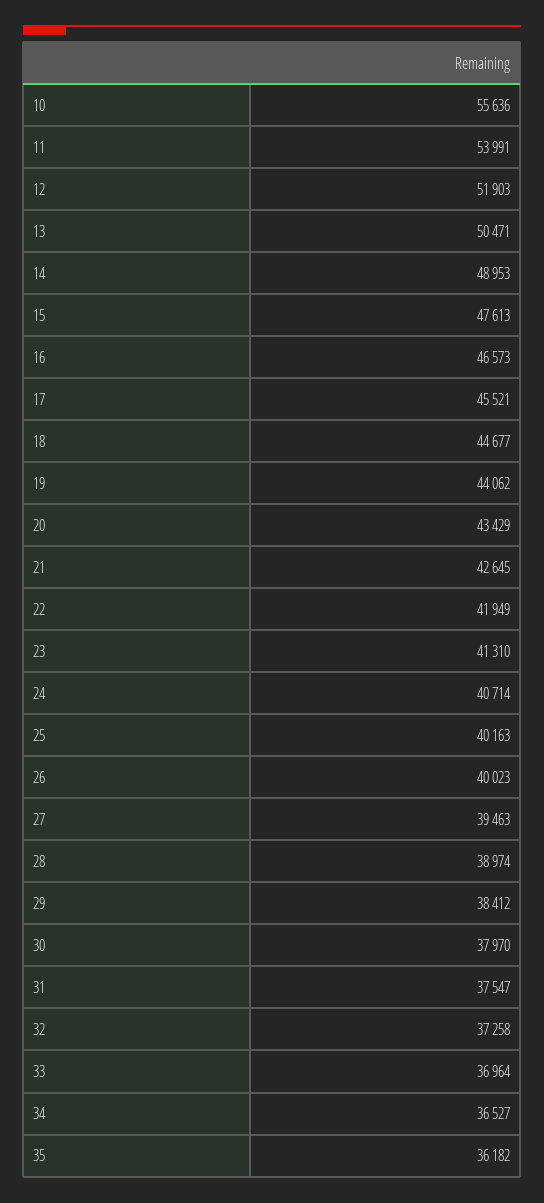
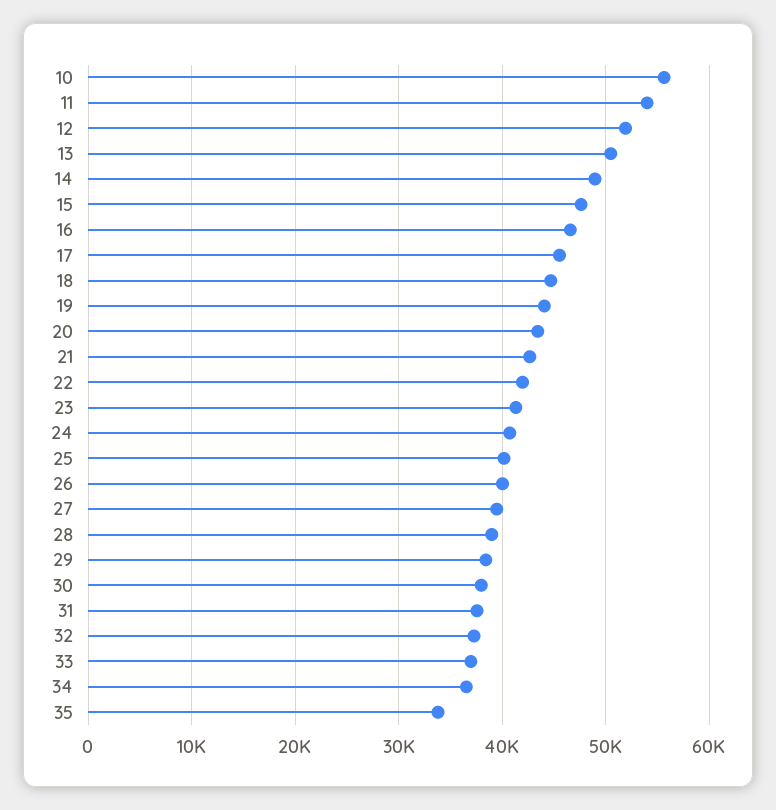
  {
    "10": 55636,
    "11": 53991,
    "12": 51903,
    "13": 50471,
    "14": 48953,
    "15": 47613,
    "16": 46573,
    "17": 45521,
    "18": 44677,
    "19": 44062,
    "20": 43429,
    "21": 42645,
    "22": 41949,
    "23": 41310,
    "24": 40714,
    "25": 40163,
    "26": 40023,
    "27": 39463,
    "28": 38974,
    "29": 38412,
    "30": 37970,
    "31": 37547,
    "32": 37258,
    "33": 36964,
    "34": 36527,
-   "35": 36182
+   "35": 34000
  }

